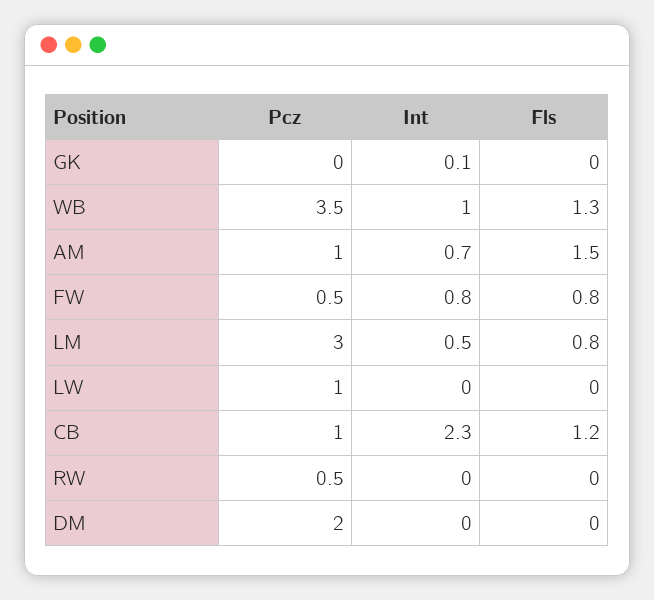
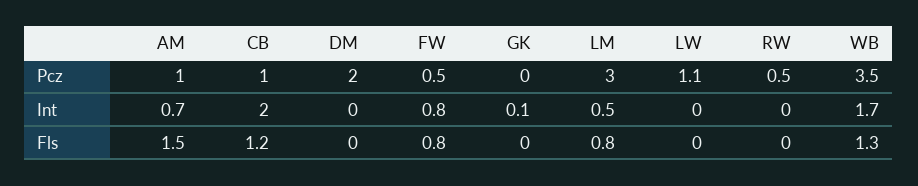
  {
    "Pcz": {
      "GK": 0,
      "WB": 3.5,
      "AM": 1,
      "FW": 0.5,
      "LM": 3,
-     "LW": 1,
+     "LW": 1.1,
      "CB": 1,
      "RW": 0.5,
      "DM": 2
    },
    "Int": {
      "GK": 0.1,
-     "WB": 1,
+     "WB": 1.7,
      "AM": 0.7,
      "FW": 0.8,
      "LM": 0.5,
      "LW": 0,
-     "CB": 2.3,
+     "CB": 2,
      "RW": 0,
      "DM": 0
    },
    "Fls": {
      "GK": 0,
      "WB": 1.3,
      "AM": 1.5,
      "FW": 0.8,
      "LM": 0.8,
      "LW": 0,
      "CB": 1.2,
      "RW": 0,
      "DM": 0
    }
  }

